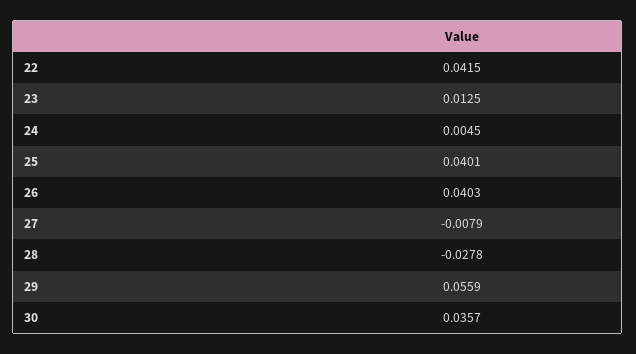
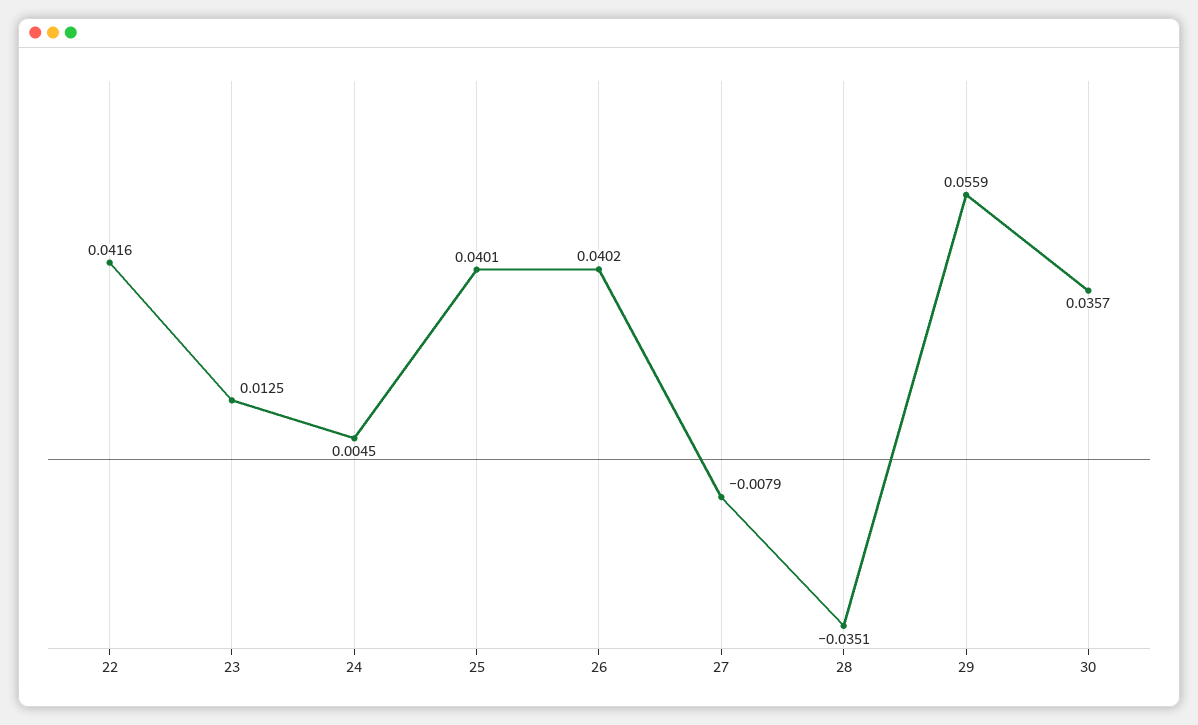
  {
-   "22": 0.0415,
+   "22": 0.0416,
    "23": 0.0125,
    "24": 0.0045,
    "25": 0.0401,
-   "26": 0.0403,
+   "26": 0.0402,
    "27": -0.0079,
-   "28": -0.0278,
+   "28": -0.0351,
    "29": 0.0559,
    "30": 0.0357
  }

